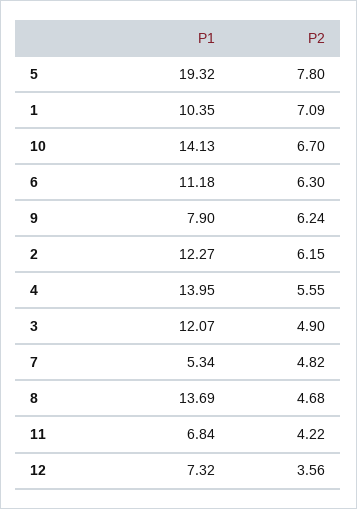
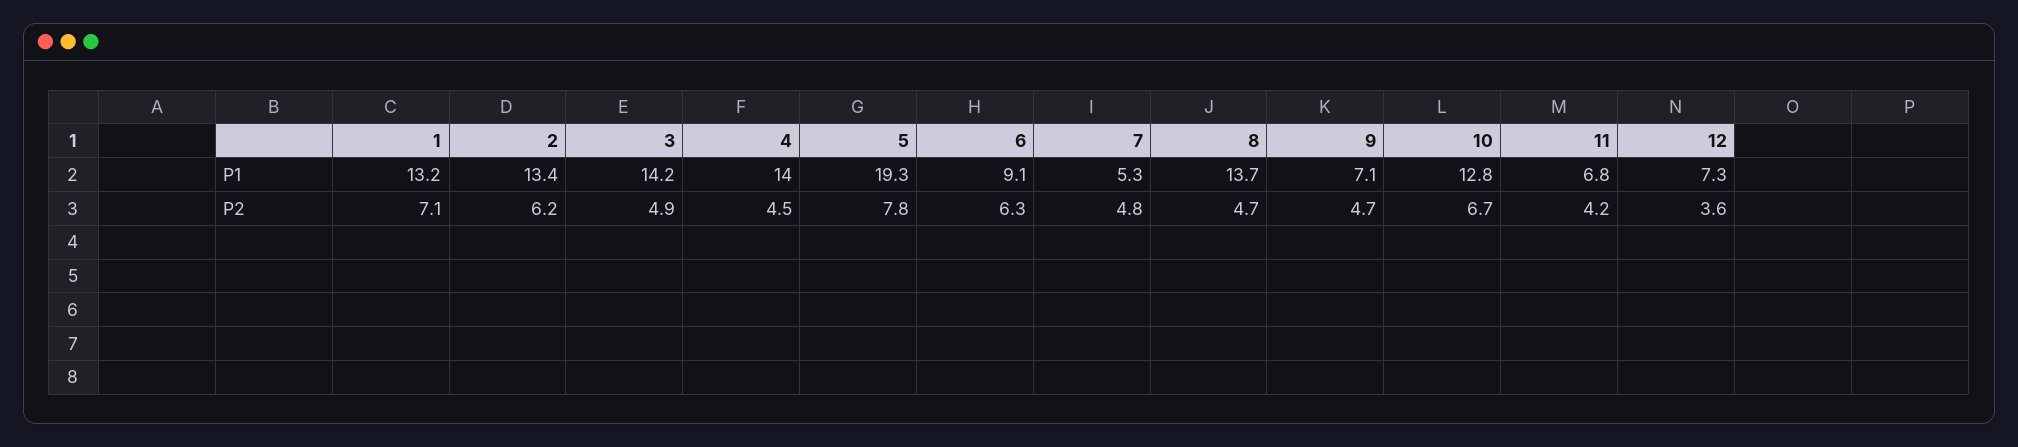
  {
    "P1": {
      "5": 19.32,
-     "1": 10.35,
+     "1": 13.2,
-     "10": 14.13,
+     "10": 12.8,
-     "6": 11.18,
+     "6": 9.1,
-     "9": 7.9,
+     "9": 7.1,
-     "2": 12.27,
+     "2": 13.4,
      "4": 13.95,
-     "3": 12.07,
+     "3": 14.2,
      "7": 5.34,
      "8": 13.69,
      "11": 6.84,
      "12": 7.32
    },
    "P2": {
      "5": 7.8,
      "1": 7.09,
      "10": 6.7,
      "6": 6.3,
-     "9": 6.24,
+     "9": 4.7,
      "2": 6.15,
-     "4": 5.55,
+     "4": 4.5,
      "3": 4.9,
      "7": 4.82,
      "8": 4.68,
      "11": 4.22,
      "12": 3.56
    }
  }

